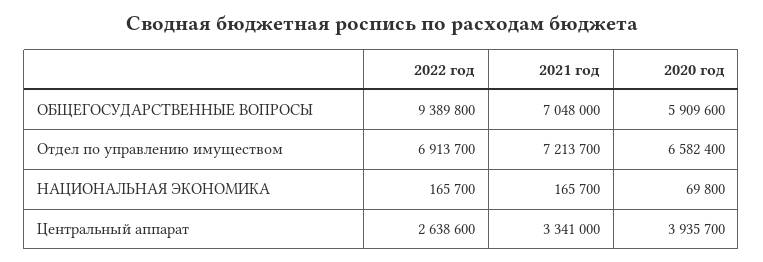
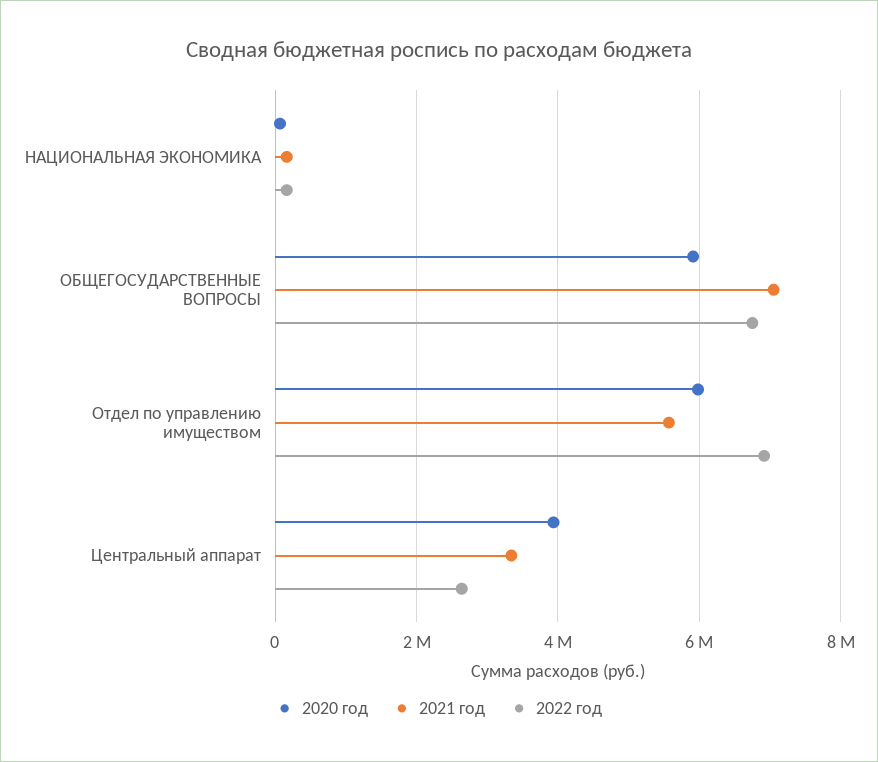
  {
    "2022 год": {
-     "ОБЩЕГОСУДАРСТВЕННЫЕ ВОПРОСЫ": 9389800,
+     "ОБЩЕГОСУДАРСТВЕННЫЕ ВОПРОСЫ": 6800000,
      "Отдел по управлению имуществом": 6913700,
      "НАЦИОНАЛЬНАЯ ЭКОНОМИКА": 165700,
      "Центральный аппарат": 2638600
    },
    "2021 год": {
      "ОБЩЕГОСУДАРСТВЕННЫЕ ВОПРОСЫ": 7048000,
-     "Отдел по управлению имуществом": 7213700,
+     "Отдел по управлению имуществом": 5600000,
      "НАЦИОНАЛЬНАЯ ЭКОНОМИКА": 165700,
      "Центральный аппарат": 3341000
    },
    "2020 год": {
      "ОБЩЕГОСУДАРСТВЕННЫЕ ВОПРОСЫ": 5909600,
-     "Отдел по управлению имуществом": 6582400,
+     "Отдел по управлению имуществом": 6000000,
      "НАЦИОНАЛЬНАЯ ЭКОНОМИКА": 69800,
      "Центральный аппарат": 3935700
    }
  }

